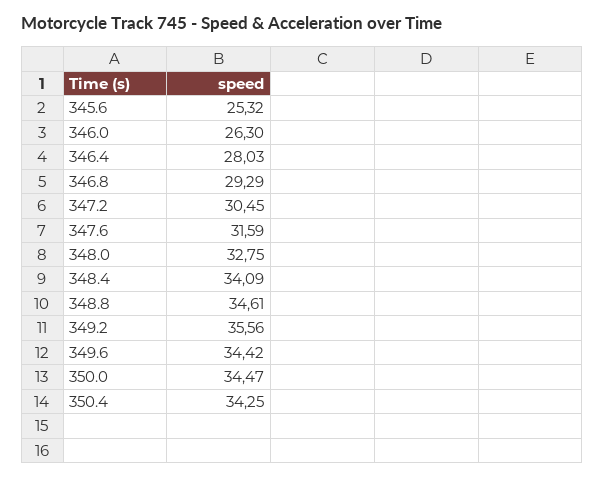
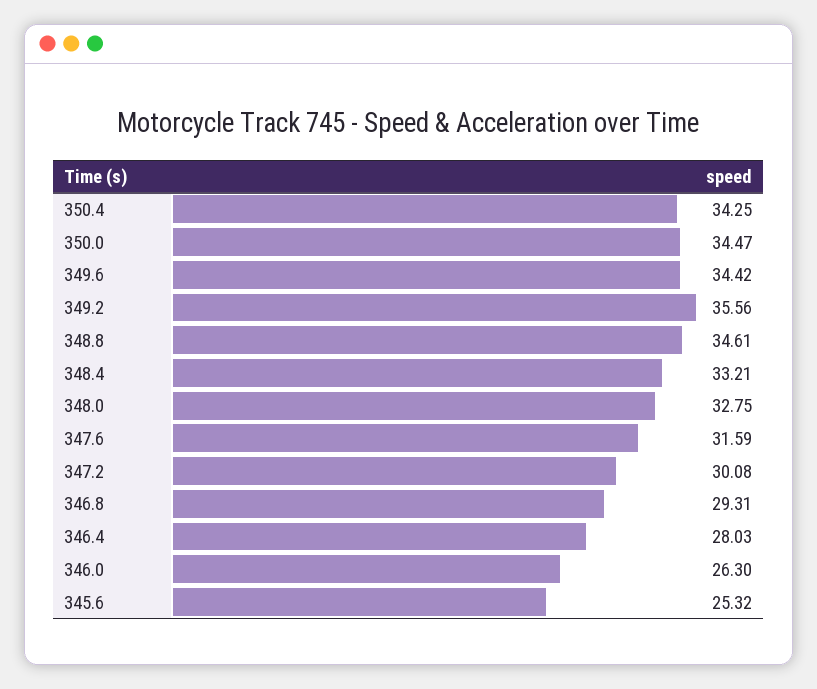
  {
    "345.6": 25.32,
    "346.0": 26.3,
    "346.4": 28.03,
-   "346.8": 29.29,
+   "346.8": 29.31,
-   "347.2": 30.45,
+   "347.2": 30.08,
    "347.6": 31.59,
    "348.0": 32.75,
-   "348.4": 34.09,
+   "348.4": 33.21,
    "348.8": 34.61,
    "349.2": 35.56,
    "349.6": 34.42,
    "350.0": 34.47,
    "350.4": 34.25
  }

